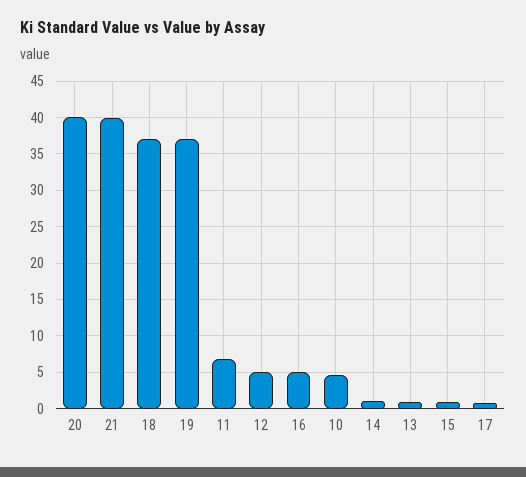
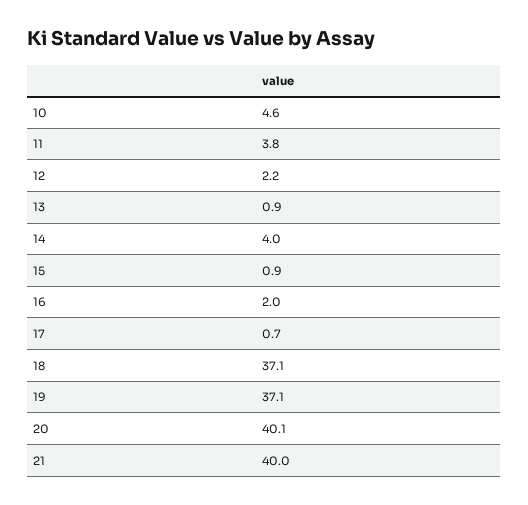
  {
    "20": 40.1,
    "21": 40,
    "18": 37.1,
    "19": 37.1,
-   "11": 7,
+   "11": 3.8,
-   "12": 5,
+   "12": 2.2,
-   "16": 5,
+   "16": 2,
    "10": 4.6,
-   "14": 1,
+   "14": 4,
    "13": 0.9,
    "15": 0.9,
    "17": 0.7
  }

